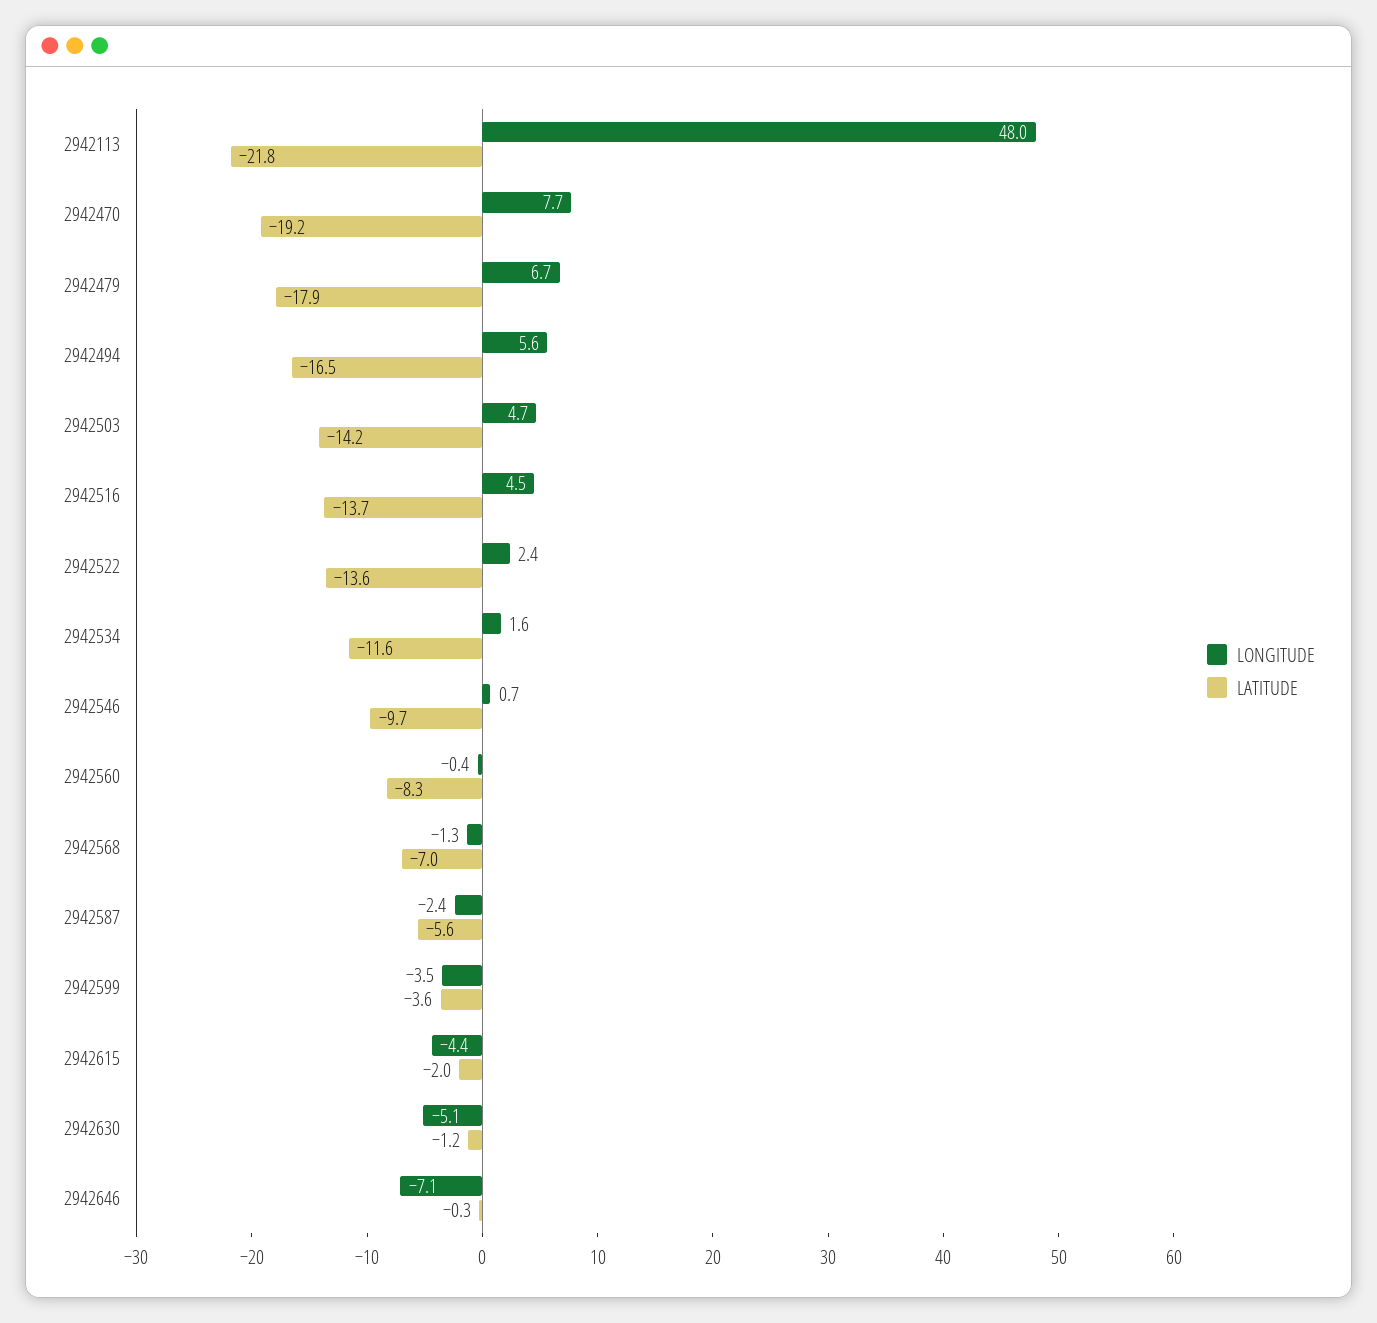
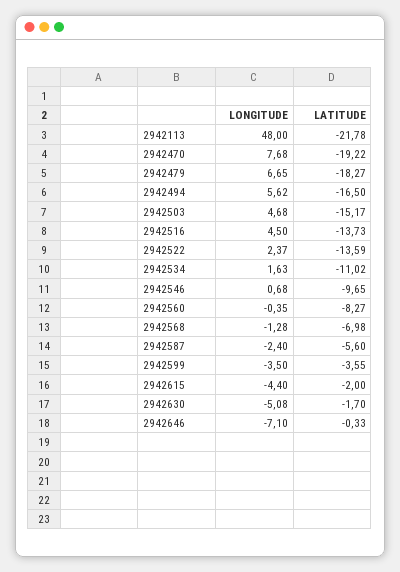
  {
    "LONGITUDE": {
      "2942113": 48,
      "2942470": 7.68,
      "2942479": 6.65,
      "2942494": 5.62,
      "2942503": 4.68,
      "2942516": 4.5,
      "2942522": 2.37,
      "2942534": 1.63,
      "2942546": 0.68,
      "2942560": -0.35,
      "2942568": -1.28,
      "2942587": -2.4,
      "2942599": -3.5,
      "2942615": -4.4,
      "2942630": -5.08,
      "2942646": -7.1
    },
    "LATITUDE": {
      "2942113": -21.78,
      "2942470": -19.22,
-     "2942479": -17.9,
+     "2942479": -18.27,
      "2942494": -16.5,
-     "2942503": -14.2,
+     "2942503": -15.17,
      "2942516": -13.73,
      "2942522": -13.59,
-     "2942534": -11.6,
+     "2942534": -11.02,
      "2942546": -9.65,
      "2942560": -8.27,
      "2942568": -6.98,
      "2942587": -5.6,
      "2942599": -3.55,
      "2942615": -2,
-     "2942630": -1.2,
+     "2942630": -1.7,
      "2942646": -0.33
    }
  }

